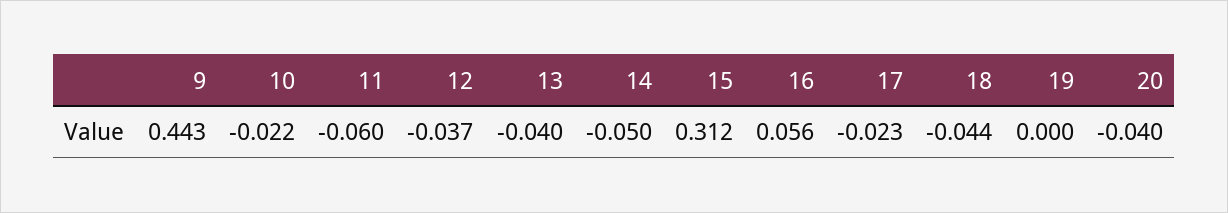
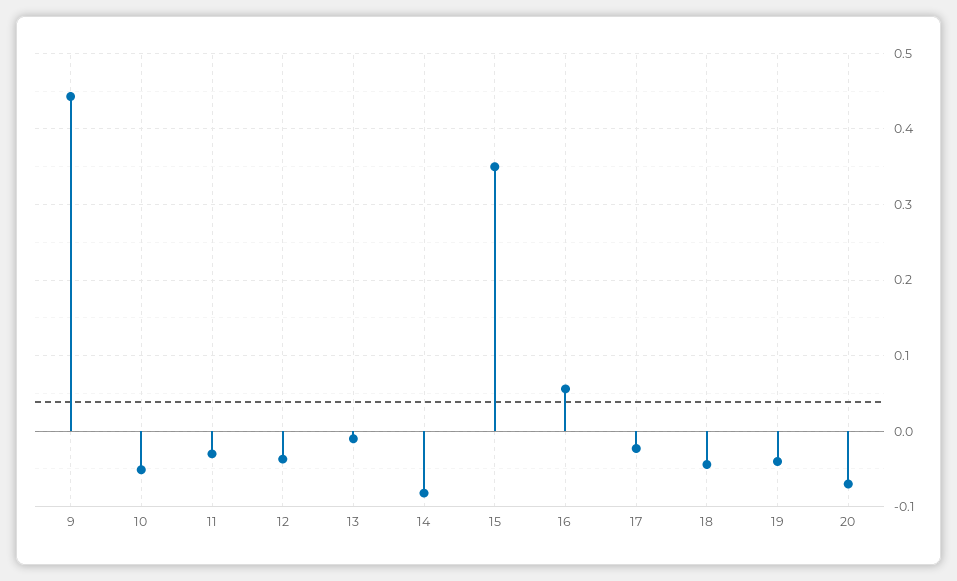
  {
    "9": 0.443,
-   "10": -0.022,
+   "10": -0.05,
-   "11": -0.06,
+   "11": -0.03,
    "12": -0.037,
-   "13": -0.04,
+   "13": -0.01,
-   "14": -0.05,
+   "14": -0.08,
-   "15": 0.312,
+   "15": 0.35,
    "16": 0.056,
    "17": -0.023,
    "18": -0.044,
-   "19": 0,
+   "19": -0.04,
-   "20": -0.04
+   "20": -0.07
  }

